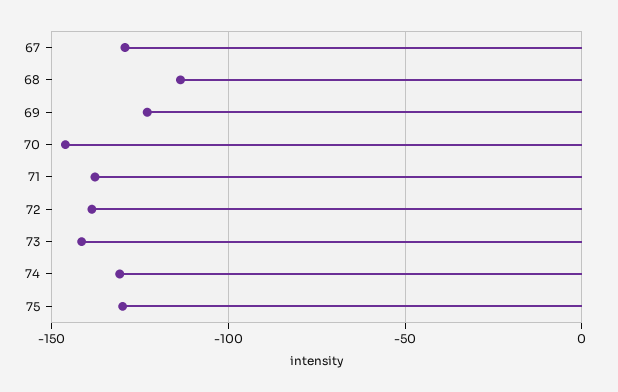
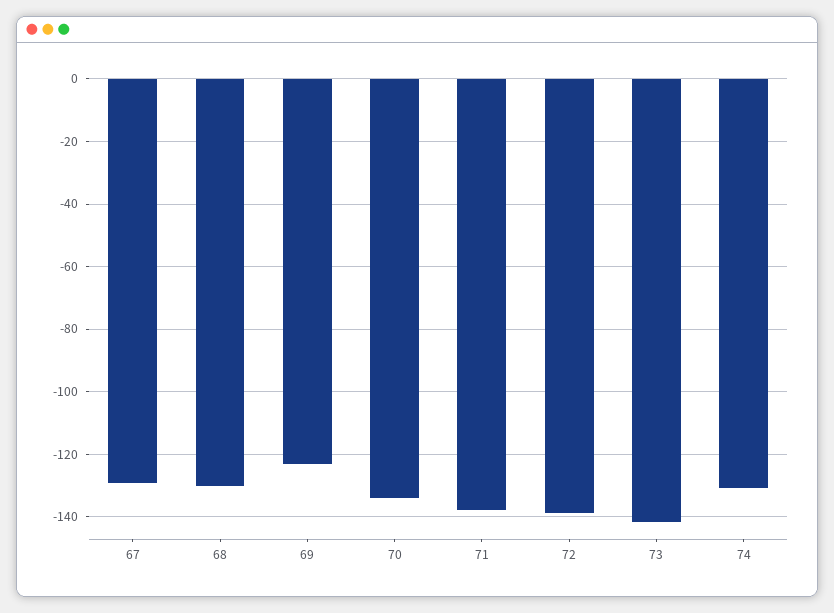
  {
    "67": -130,
-   "68": -115,
+   "68": -130,
    "69": -124,
-   "70": -145,
+   "70": -134,
    "71": -138,
    "72": -138,
    "73": -142,
-   "74": -130,
+   "74": -130
-   "75": -130
  }

